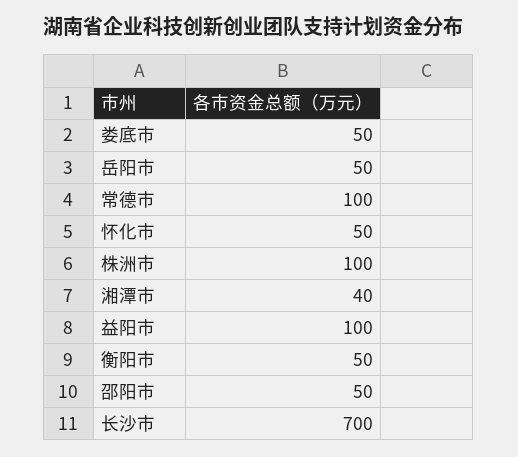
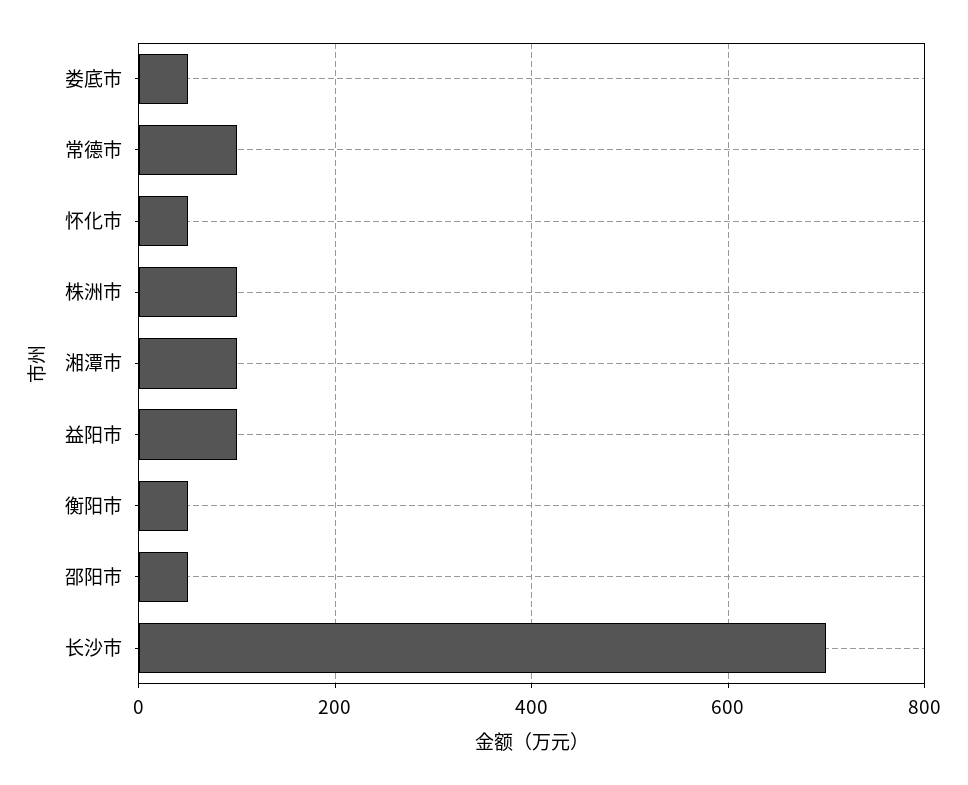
  {
    "娄底市": 50,
-   "岳阳市": 50,
    "常德市": 100,
    "怀化市": 50,
    "株洲市": 100,
-   "湘潭市": 40,
+   "湘潭市": 100,
    "益阳市": 100,
    "衡阳市": 50,
    "邵阳市": 50,
    "长沙市": 700
  }

